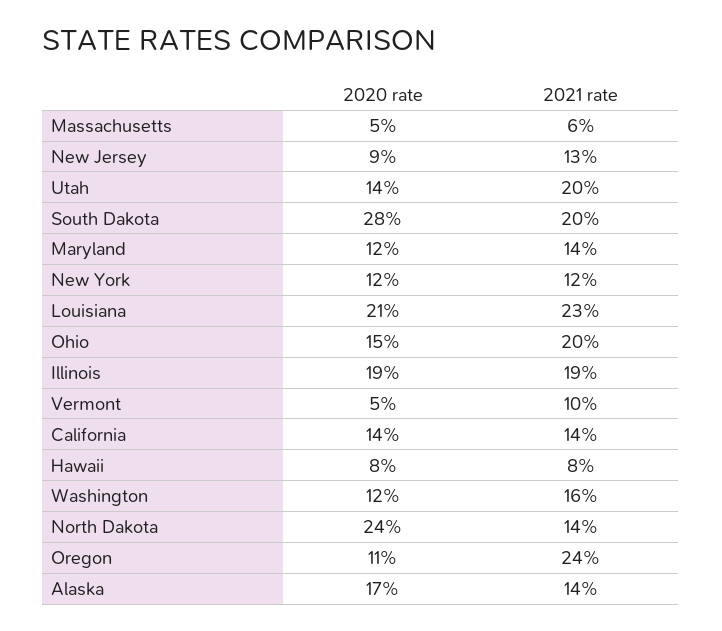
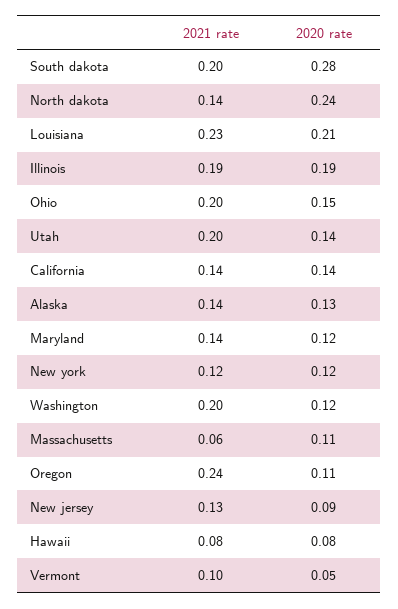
  {
    "2020 rate": {
-     "Massachusetts": 0.05,
+     "Massachusetts": 0.11,
      "New Jersey": 0.09,
      "Utah": 0.14,
      "South Dakota": 0.28,
      "Maryland": 0.12,
      "New York": 0.12,
      "Louisiana": 0.21,
      "Ohio": 0.15,
      "Illinois": 0.19,
      "Vermont": 0.05,
      "California": 0.14,
      "Hawaii": 0.08,
      "Washington": 0.12,
      "North Dakota": 0.24,
      "Oregon": 0.11,
-     "Alaska": 0.17
+     "Alaska": 0.13
    },
    "2021 rate": {
      "Massachusetts": 0.06,
      "New Jersey": 0.13,
      "Utah": 0.2,
      "South Dakota": 0.2,
      "Maryland": 0.14,
      "New York": 0.12,
      "Louisiana": 0.23,
      "Ohio": 0.2,
      "Illinois": 0.19,
      "Vermont": 0.1,
      "California": 0.14,
      "Hawaii": 0.08,
-     "Washington": 0.16,
+     "Washington": 0.2,
      "North Dakota": 0.14,
      "Oregon": 0.24,
      "Alaska": 0.14
    }
  }

